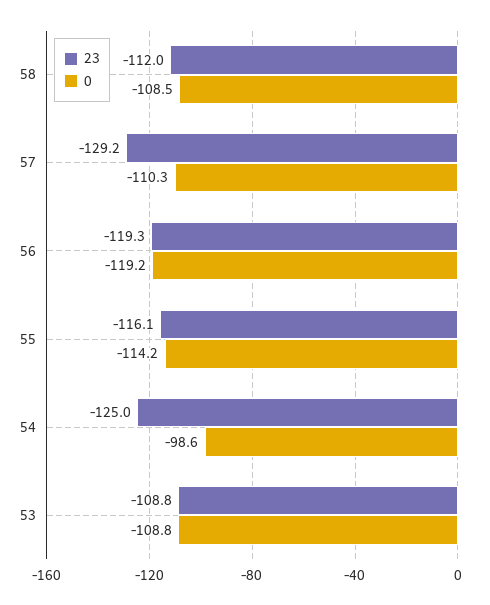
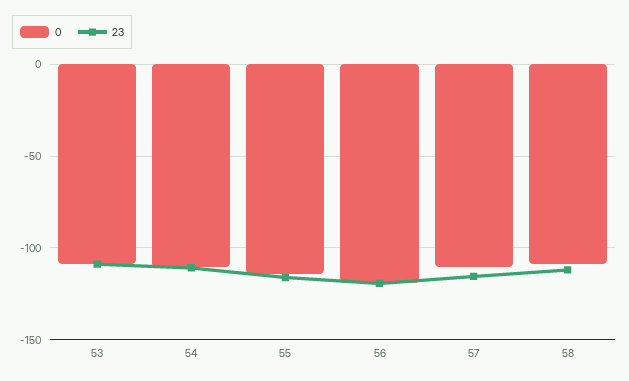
  {
    "23": {
      "58": -112,
-     "57": -129.2,
+     "57": -115,
      "56": -119.3,
      "55": -116.1,
-     "54": -125,
+     "54": -110,
      "53": -108.8
    },
    "0": {
      "58": -108.5,
      "57": -110.3,
      "56": -119.2,
      "55": -114.2,
-     "54": -98.6,
+     "54": -110,
      "53": -108.8
    }
  }

